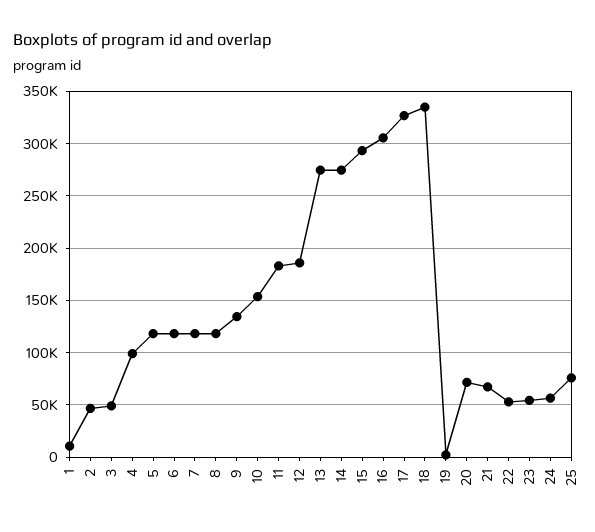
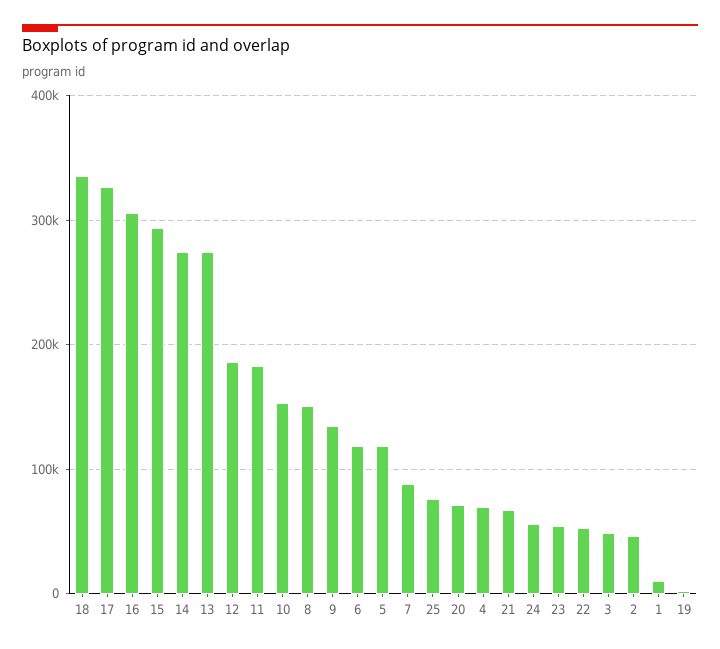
  {
    "1": 10000,
    "2": 50000,
    "3": 50000,
-   "4": 100000,
+   "4": 70000,
    "5": 120000,
    "6": 120000,
-   "7": 120000,
+   "7": 90000,
-   "8": 120000,
+   "8": 150000,
    "9": 130000,
    "10": 150000,
    "11": 180000,
    "12": 190000,
    "13": 270000,
    "14": 270000,
    "15": 290000,
    "16": 310000,
    "17": 330000,
    "18": 330000,
    "19": 0,
    "20": 70000,
    "21": 70000,
    "22": 50000,
    "23": 50000,
    "24": 60000,
    "25": 80000
  }

